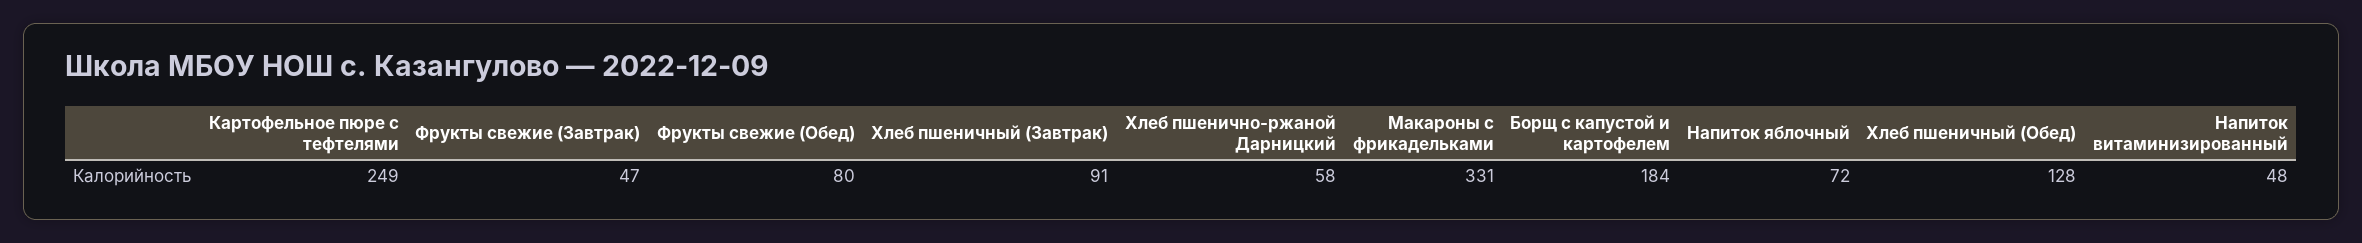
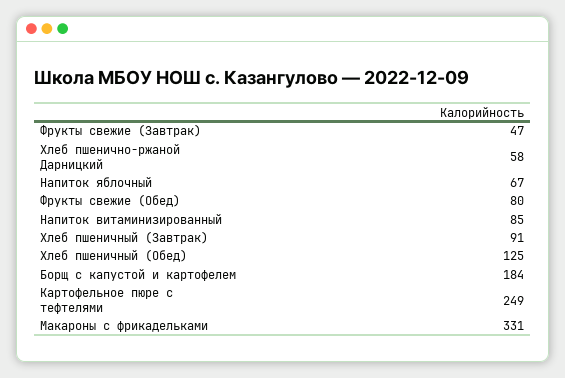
  {
    "Картофельное пюре с тефтелями": 249,
    "Фрукты свежие (Завтрак)": 47,
    "Фрукты свежие (Обед)": 80,
    "Хлеб пшеничный (Завтрак)": 91,
    "Хлеб пшенично-ржаной Дарницкий": 58,
    "Макароны с фрикадельками": 331,
    "Борщ с капустой и картофелем": 184,
-   "Напиток яблочный": 72,
+   "Напиток яблочный": 67,
-   "Хлеб пшеничный (Обед)": 128,
+   "Хлеб пшеничный (Обед)": 125,
-   "Напиток витаминизированный": 48
+   "Напиток витаминизированный": 85
  }

